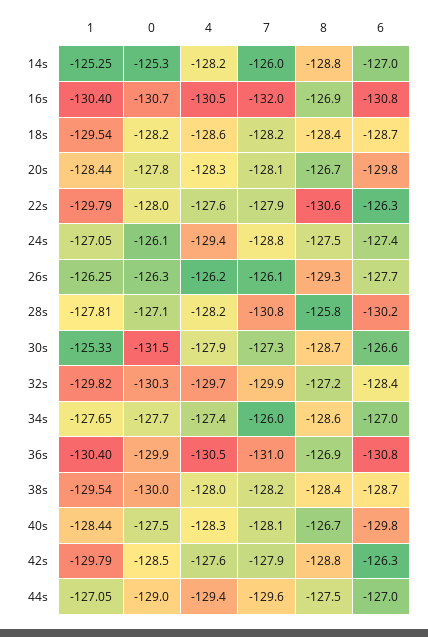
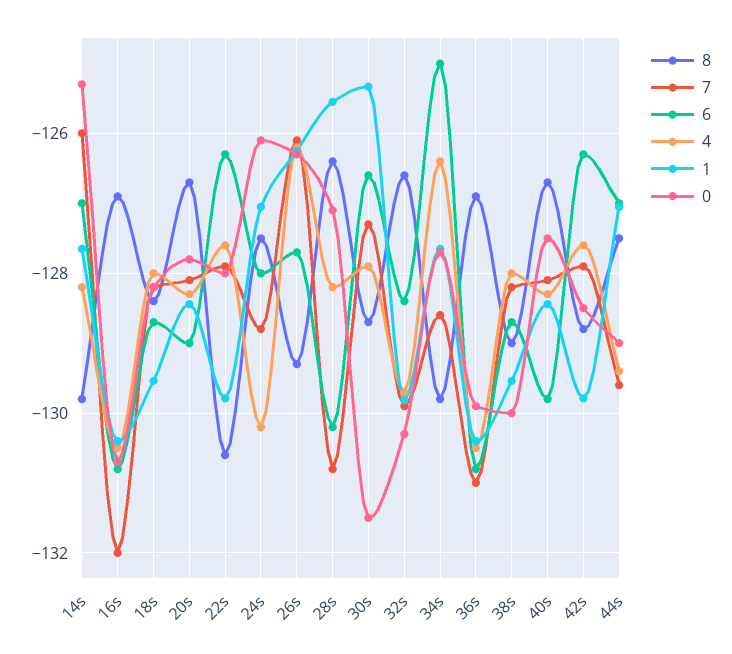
  {
    "1": {
-     "14s": -125.25,
+     "14s": -127.6,
      "16s": -130.4,
      "18s": -129.54,
      "20s": -128.44,
      "22s": -129.79,
      "24s": -127.05,
      "26s": -126.25,
-     "28s": -127.81,
+     "28s": -125.6,
      "30s": -125.33,
      "32s": -129.82,
      "34s": -127.65,
      "36s": -130.4,
      "38s": -129.54,
      "40s": -128.44,
      "42s": -129.79,
      "44s": -127.05
    },
    "0": {
      "14s": -125.3,
      "16s": -130.7,
      "18s": -128.2,
      "20s": -127.8,
      "22s": -128,
      "24s": -126.1,
      "26s": -126.3,
      "28s": -127.1,
      "30s": -131.5,
      "32s": -130.3,
      "34s": -127.7,
      "36s": -129.9,
      "38s": -130,
      "40s": -127.5,
      "42s": -128.5,
      "44s": -129
    },
    "4": {
      "14s": -128.2,
      "16s": -130.5,
-     "18s": -128.6,
+     "18s": -128,
      "20s": -128.3,
      "22s": -127.6,
-     "24s": -129.4,
+     "24s": -130.2,
      "26s": -126.2,
      "28s": -128.2,
      "30s": -127.9,
      "32s": -129.7,
-     "34s": -127.4,
+     "34s": -126.4,
      "36s": -130.5,
      "38s": -128,
      "40s": -128.3,
      "42s": -127.6,
      "44s": -129.4
    },
    "7": {
      "14s": -126,
      "16s": -132,
      "18s": -128.2,
      "20s": -128.1,
      "22s": -127.9,
      "24s": -128.8,
      "26s": -126.1,
      "28s": -130.8,
      "30s": -127.3,
      "32s": -129.9,
-     "34s": -126,
+     "34s": -128.6,
      "36s": -131,
      "38s": -128.2,
      "40s": -128.1,
      "42s": -127.9,
      "44s": -129.6
    },
    "8": {
-     "14s": -128.8,
+     "14s": -129.8,
      "16s": -126.9,
      "18s": -128.4,
      "20s": -126.7,
      "22s": -130.6,
      "24s": -127.5,
      "26s": -129.3,
-     "28s": -125.8,
+     "28s": -126.4,
      "30s": -128.7,
-     "32s": -127.2,
+     "32s": -126.6,
-     "34s": -128.6,
+     "34s": -129.8,
      "36s": -126.9,
-     "38s": -128.4,
+     "38s": -129,
      "40s": -126.7,
      "42s": -128.8,
      "44s": -127.5
    },
    "6": {
      "14s": -127,
      "16s": -130.8,
      "18s": -128.7,
-     "20s": -129.8,
+     "20s": -129,
      "22s": -126.3,
-     "24s": -127.4,
+     "24s": -128,
      "26s": -127.7,
      "28s": -130.2,
      "30s": -126.6,
      "32s": -128.4,
-     "34s": -127,
+     "34s": -125,
      "36s": -130.8,
      "38s": -128.7,
      "40s": -129.8,
      "42s": -126.3,
      "44s": -127
    }
  }

